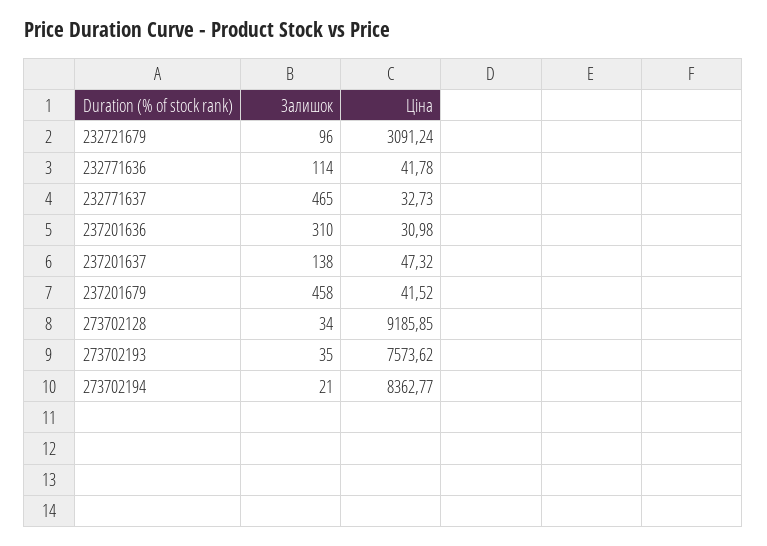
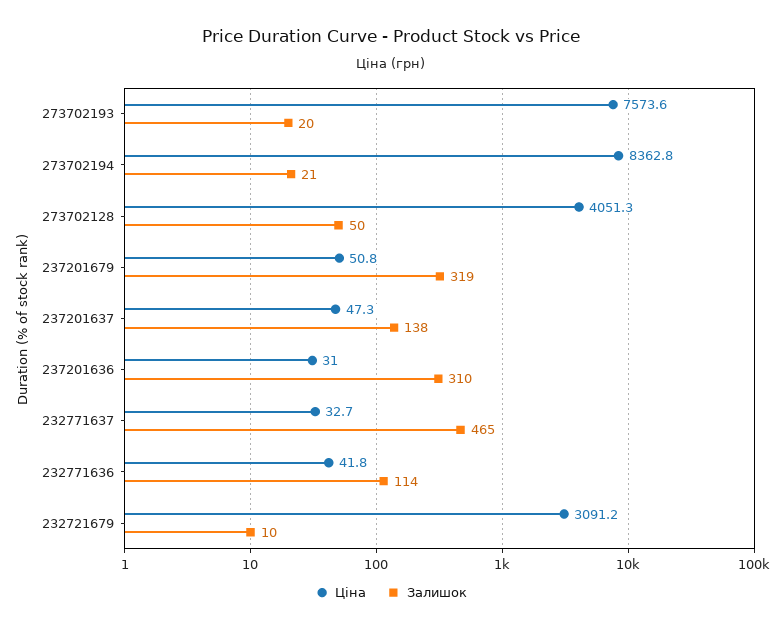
  {
    "Залишок": {
-     "232721679": 96,
+     "232721679": 10,
      "232771636": 114,
      "232771637": 465,
      "237201636": 310,
      "237201637": 138,
-     "237201679": 458,
+     "237201679": 319,
-     "273702128": 34,
+     "273702128": 50,
-     "273702193": 35,
+     "273702193": 20,
      "273702194": 21
    },
    "Ціна": {
      "232721679": 3091.24,
      "232771636": 41.78,
      "232771637": 32.73,
      "237201636": 30.98,
      "237201637": 47.32,
-     "237201679": 41.52,
+     "237201679": 50.8,
-     "273702128": 9185.85,
+     "273702128": 4051.3,
      "273702193": 7573.62,
      "273702194": 8362.77
    }
  }

